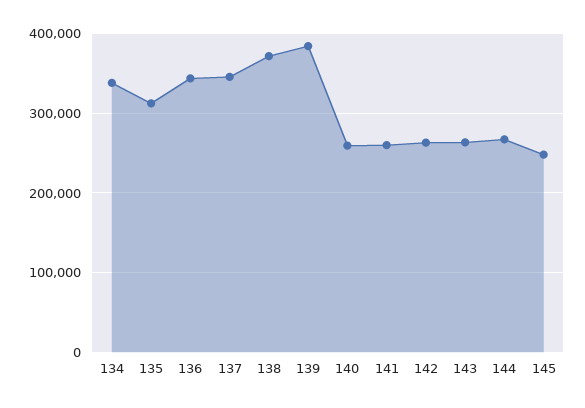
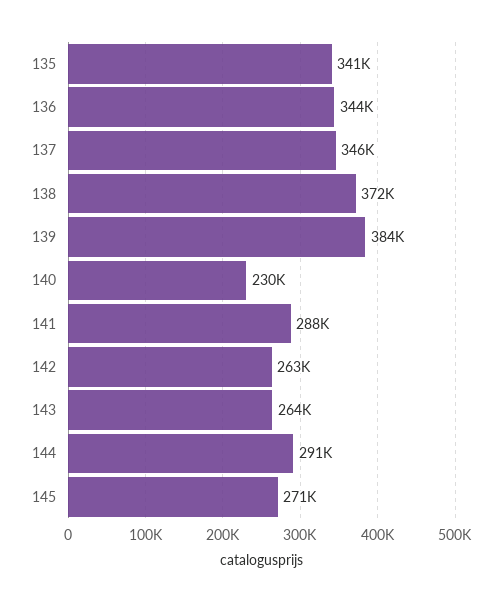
  {
-   "134": 340000,
-   "135": 310000,
+   "135": 341000,
    "136": 344000,
    "137": 346000,
    "138": 372000,
    "139": 384000,
-   "140": 260000,
+   "140": 230000,
-   "141": 260000,
+   "141": 288000,
    "142": 263000,
    "143": 264000,
-   "144": 270000,
+   "144": 291000,
-   "145": 250000
+   "145": 271000
  }

